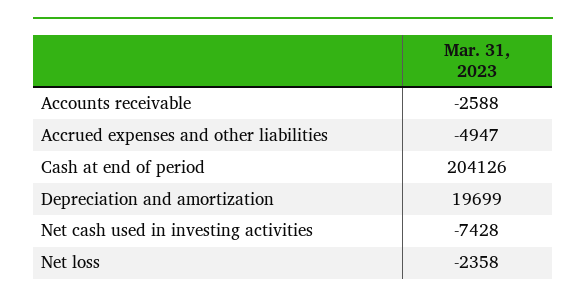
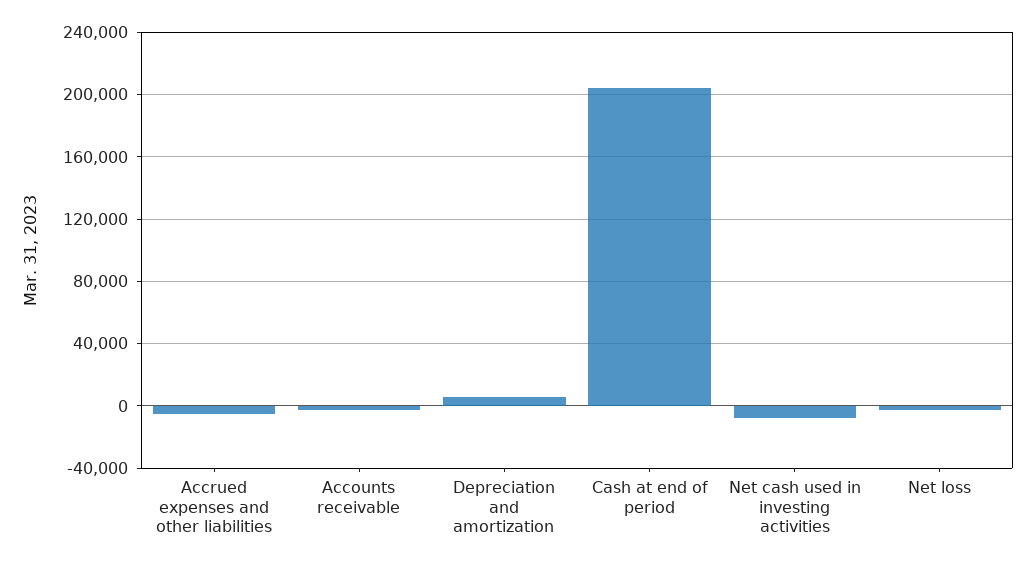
  {
    "Accounts receivable": -2588,
    "Accrued expenses and other liabilities": -4947,
    "Cash at end of period": 204126,
-   "Depreciation and amortization": 19699,
+   "Depreciation and amortization": 5000,
    "Net cash used in investing activities": -7428,
    "Net loss": -2358
  }

